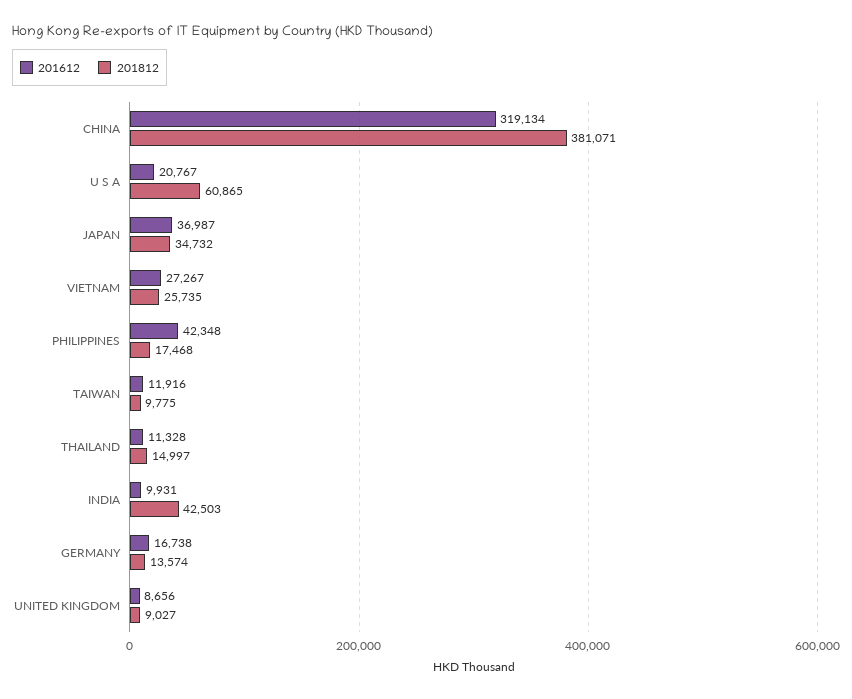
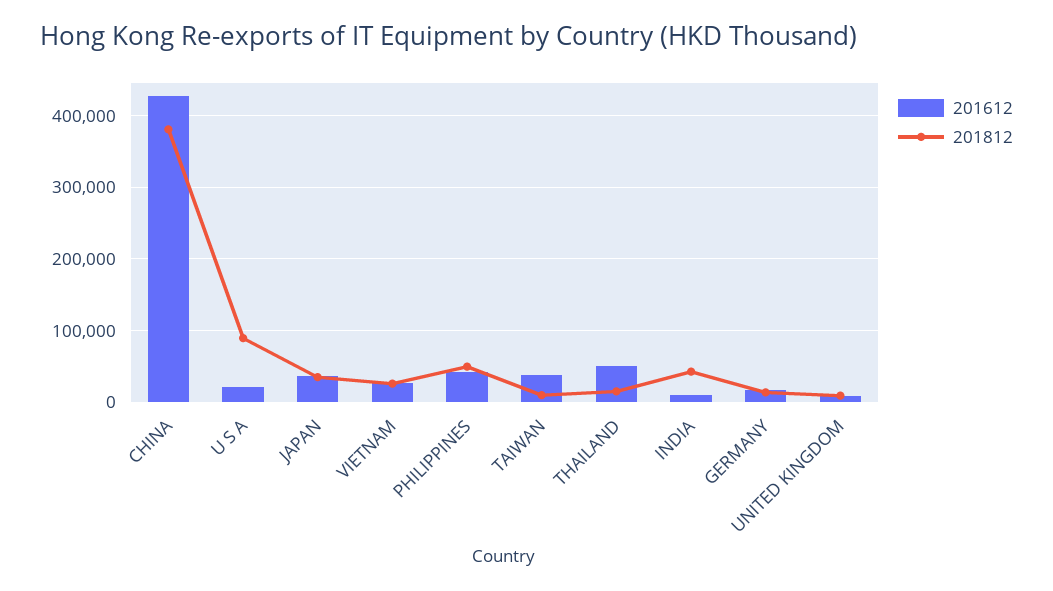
  {
    "201612": {
-     "CHINA": 319134,
+     "CHINA": 430000,
      "U S A": 20767,
      "JAPAN": 36987,
      "VIETNAM": 27267,
      "PHILIPPINES": 42348,
-     "TAIWAN": 11916,
+     "TAIWAN": 40000,
-     "THAILAND": 11328,
+     "THAILAND": 50000,
      "INDIA": 9931,
      "GERMANY": 16738,
      "UNITED KINGDOM": 8656
    },
    "201812": {
      "CHINA": 381071,
-     "U S A": 60865,
+     "U S A": 90000,
      "JAPAN": 34732,
      "VIETNAM": 25735,
-     "PHILIPPINES": 17468,
+     "PHILIPPINES": 50000,
      "TAIWAN": 9775,
      "THAILAND": 14997,
      "INDIA": 42503,
      "GERMANY": 13574,
      "UNITED KINGDOM": 9027
    }
  }

